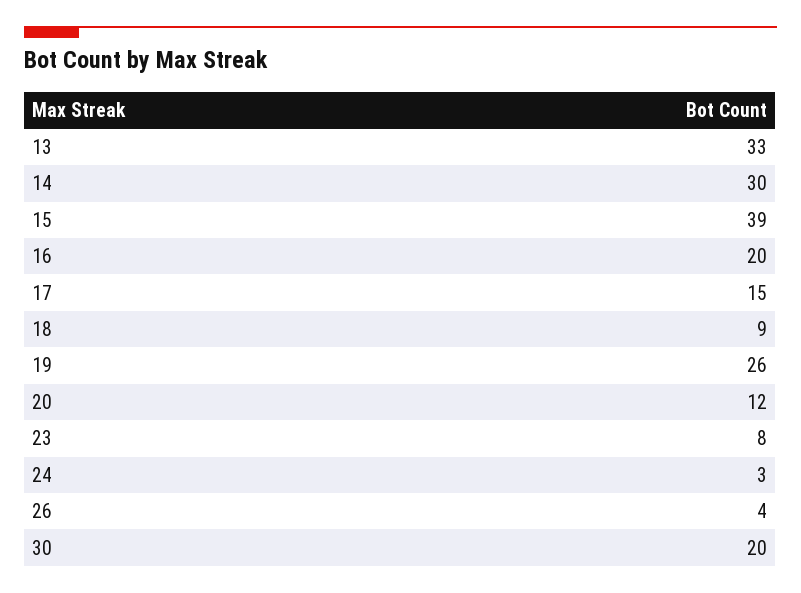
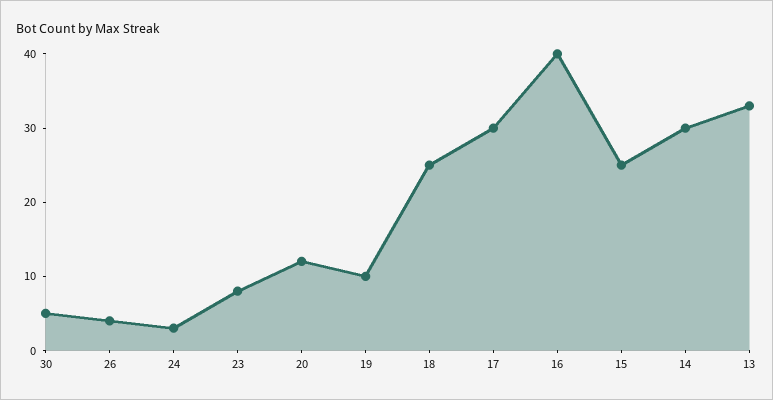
  {
    "13": 33,
    "14": 30,
-   "15": 39,
+   "15": 25,
-   "16": 20,
+   "16": 40,
-   "17": 15,
+   "17": 30,
-   "18": 9,
+   "18": 25,
-   "19": 26,
+   "19": 10,
    "20": 12,
    "23": 8,
    "24": 3,
    "26": 4,
-   "30": 20
+   "30": 5
  }

